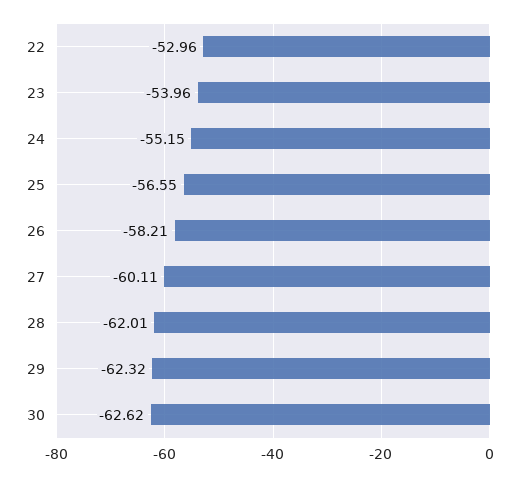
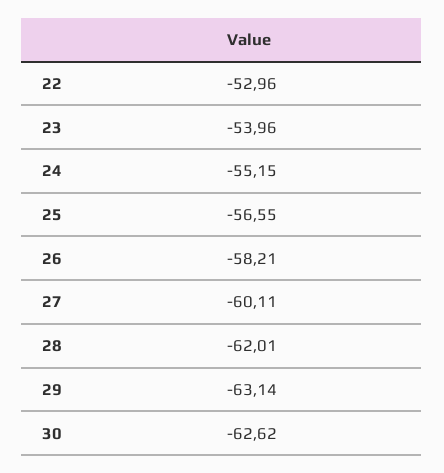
  {
    "22": -52.96,
    "23": -53.96,
    "24": -55.15,
    "25": -56.55,
    "26": -58.21,
    "27": -60.11,
    "28": -62.01,
-   "29": -62.32,
+   "29": -63.14,
    "30": -62.62
  }

